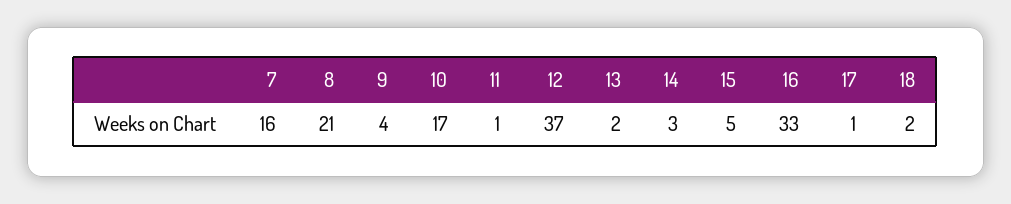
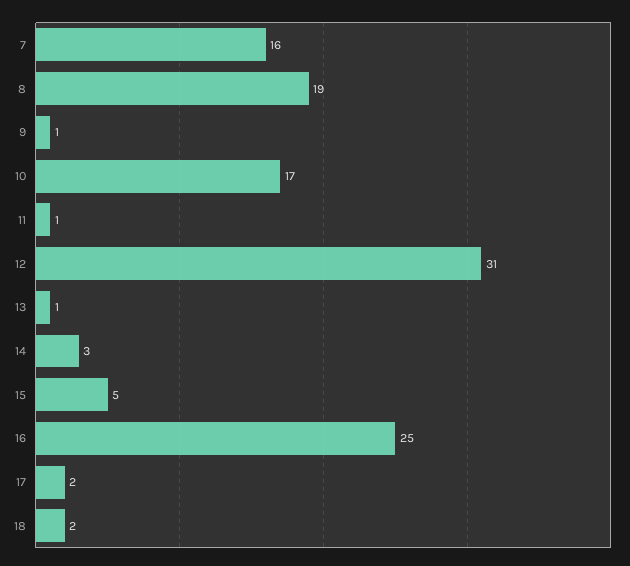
  {
    "7": 16,
-   "8": 21,
+   "8": 19,
-   "9": 4,
+   "9": 1,
    "10": 17,
    "11": 1,
-   "12": 37,
+   "12": 31,
-   "13": 2,
+   "13": 1,
    "14": 3,
    "15": 5,
-   "16": 33,
+   "16": 25,
-   "17": 1,
+   "17": 2,
    "18": 2
  }

